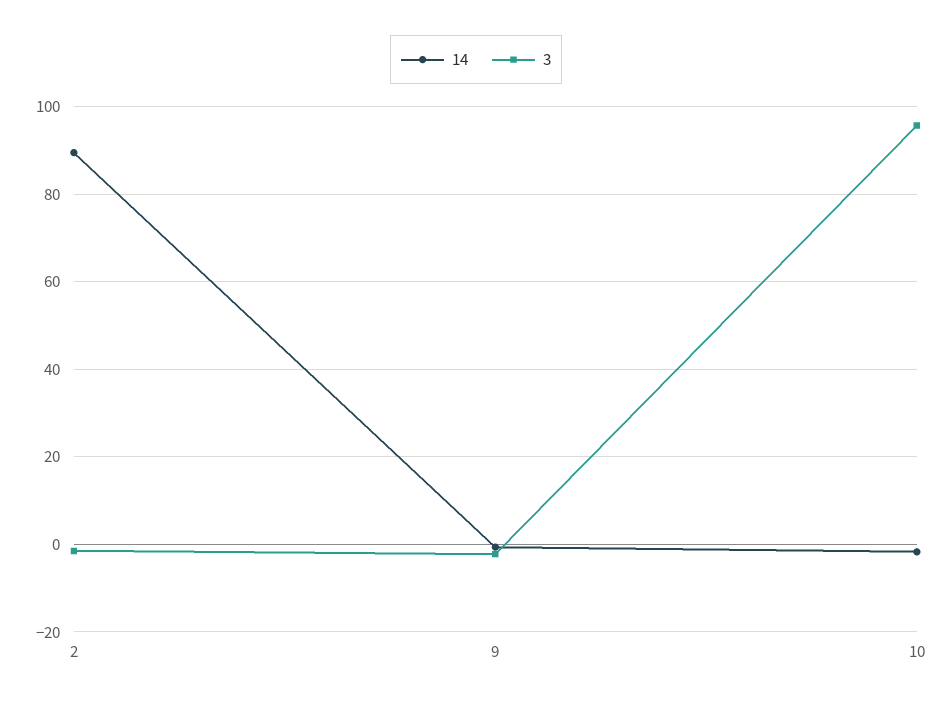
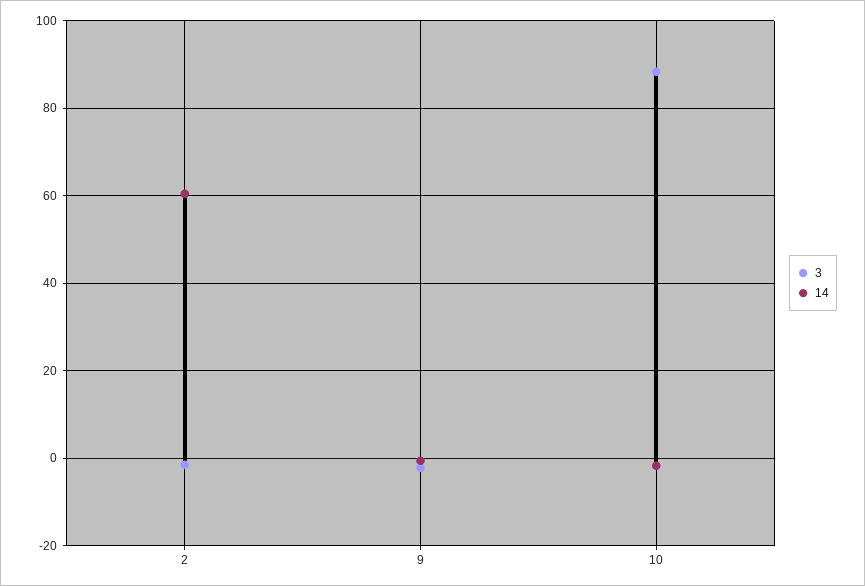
  {
    "14": {
-     "2": 90,
+     "2": 60,
      "9": 0,
      "10": -2
    },
    "3": {
      "2": -2,
      "9": -2,
-     "10": 96
+     "10": 88
    }
  }

